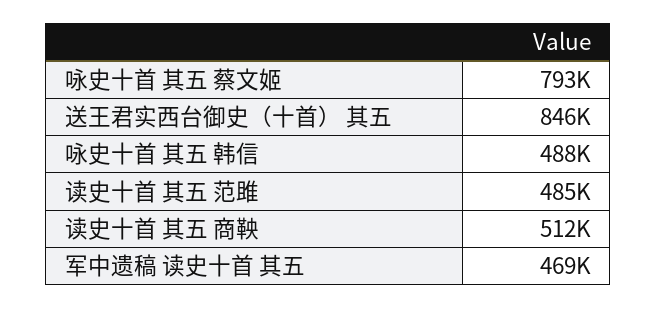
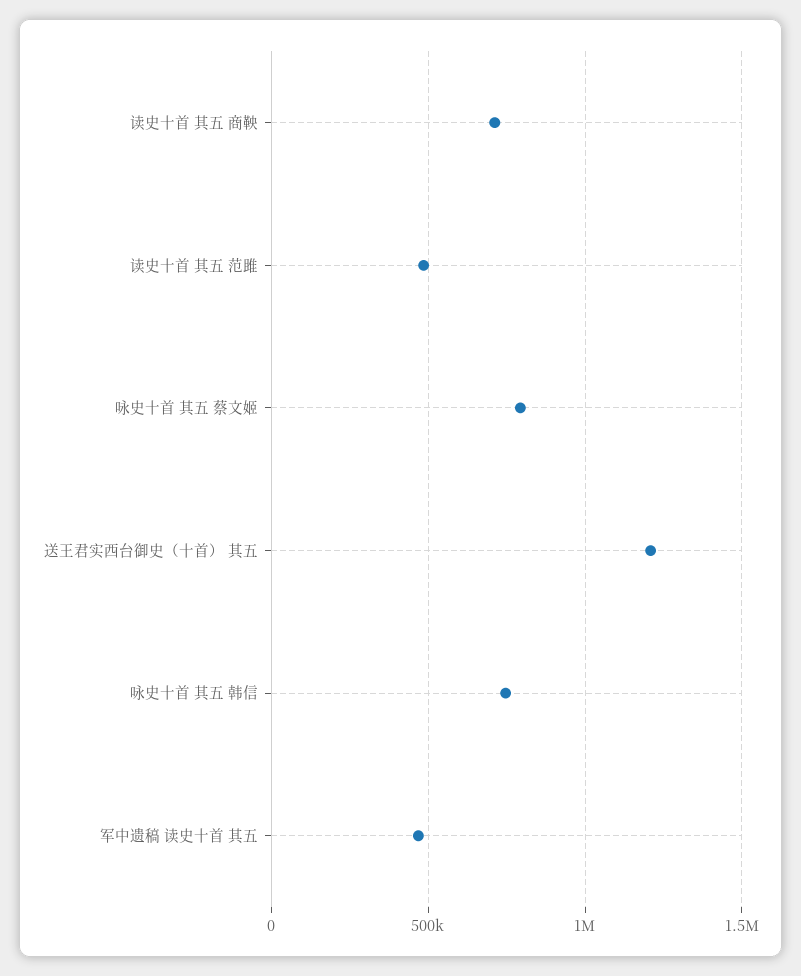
  {
    "咏史十首 其五 蔡文姬": 793000,
-   "送王君实西台御史（十首） 其五": 846000,
+   "送王君实西台御史（十首） 其五": 1200000,
-   "咏史十首 其五 韩信": 488000,
+   "咏史十首 其五 韩信": 750000,
    "读史十首 其五 范雎": 485000,
-   "读史十首 其五 商鞅": 512000,
+   "读史十首 其五 商鞅": 700000,
    "军中遗稿 读史十首 其五": 469000
  }

